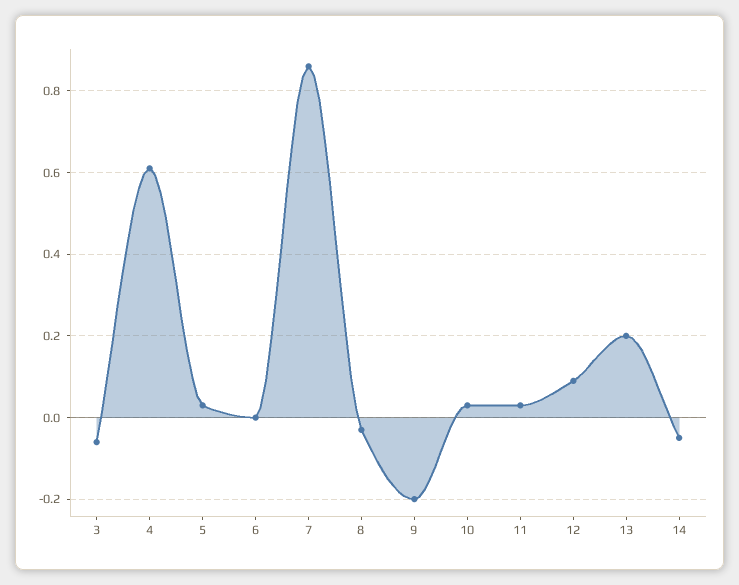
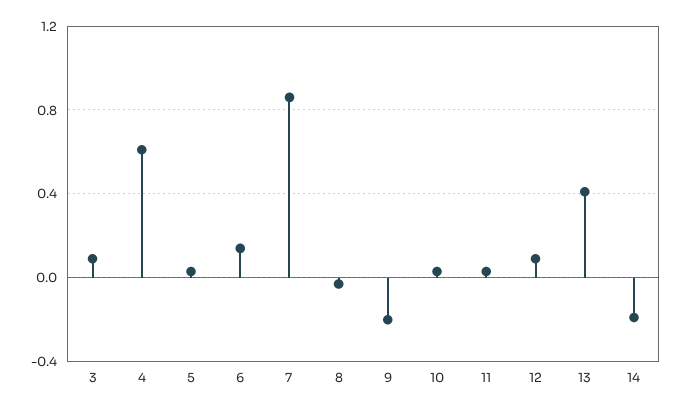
  {
-   "3": -0.05,
+   "3": 0.1,
    "4": 0.6,
    "5": 0.05,
-   "6": 0,
+   "6": 0.15,
    "7": 0.85,
    "8": -0.05,
    "9": -0.2,
    "10": 0.05,
    "11": 0.05,
    "12": 0.1,
-   "13": 0.2,
+   "13": 0.4,
-   "14": -0.05
+   "14": -0.2
  }

